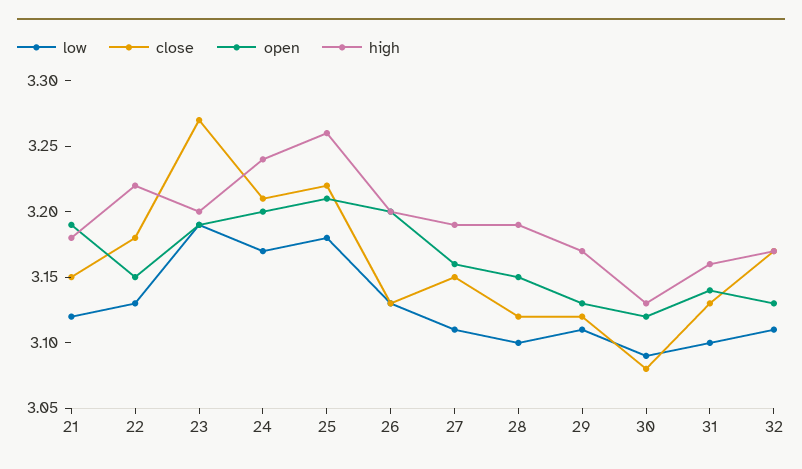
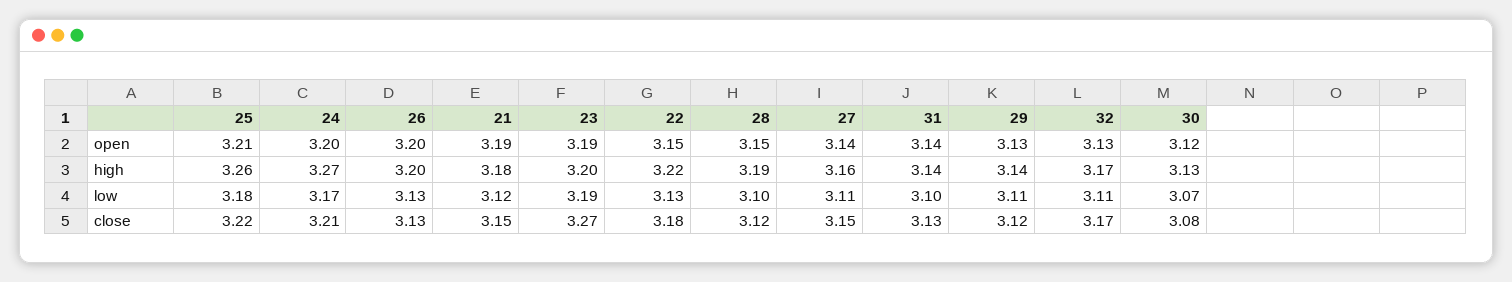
  {
    "low": {
      "21": 3.12,
      "22": 3.13,
      "23": 3.19,
      "24": 3.17,
      "25": 3.18,
      "26": 3.13,
      "27": 3.11,
      "28": 3.1,
      "29": 3.11,
-     "30": 3.09,
+     "30": 3.07,
      "31": 3.1,
      "32": 3.11
    },
    "close": {
      "21": 3.15,
      "22": 3.18,
      "23": 3.27,
      "24": 3.21,
      "25": 3.22,
      "26": 3.13,
      "27": 3.15,
      "28": 3.12,
      "29": 3.12,
      "30": 3.08,
      "31": 3.13,
      "32": 3.17
    },
    "open": {
      "21": 3.19,
      "22": 3.15,
      "23": 3.19,
      "24": 3.2,
      "25": 3.21,
      "26": 3.2,
-     "27": 3.16,
+     "27": 3.14,
      "28": 3.15,
      "29": 3.13,
      "30": 3.12,
      "31": 3.14,
      "32": 3.13
    },
    "high": {
      "21": 3.18,
      "22": 3.22,
      "23": 3.2,
-     "24": 3.24,
+     "24": 3.27,
      "25": 3.26,
      "26": 3.2,
-     "27": 3.19,
+     "27": 3.16,
      "28": 3.19,
-     "29": 3.17,
+     "29": 3.14,
      "30": 3.13,
-     "31": 3.16,
+     "31": 3.14,
      "32": 3.17
    }
  }

